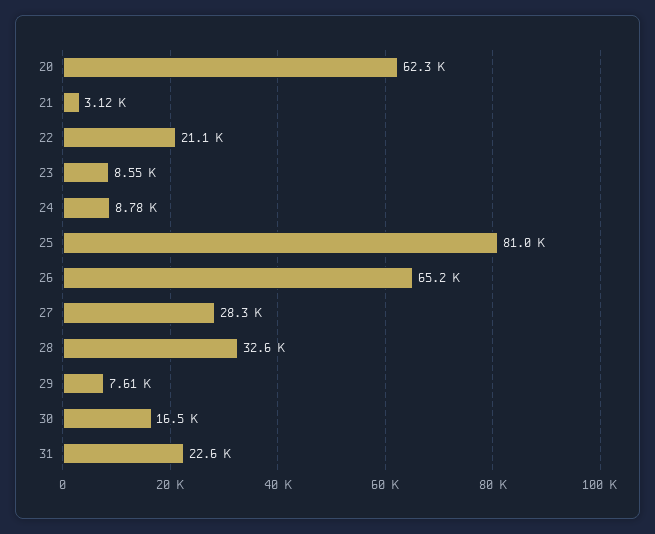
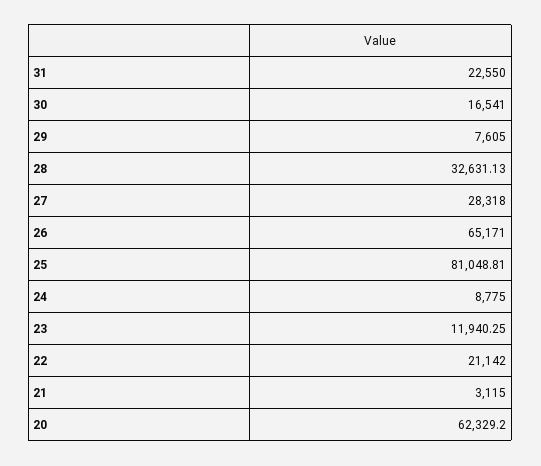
  {
    "20": 62329.2,
    "21": 3115,
    "22": 21142,
-   "23": 8550,
+   "23": 11940.25,
    "24": 8775,
    "25": 81048.81,
    "26": 65171,
    "27": 28318,
    "28": 32631.13,
    "29": 7605,
    "30": 16541,
    "31": 22550
  }

